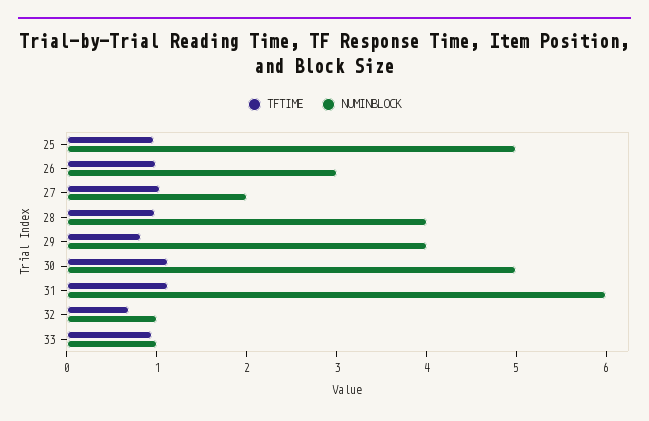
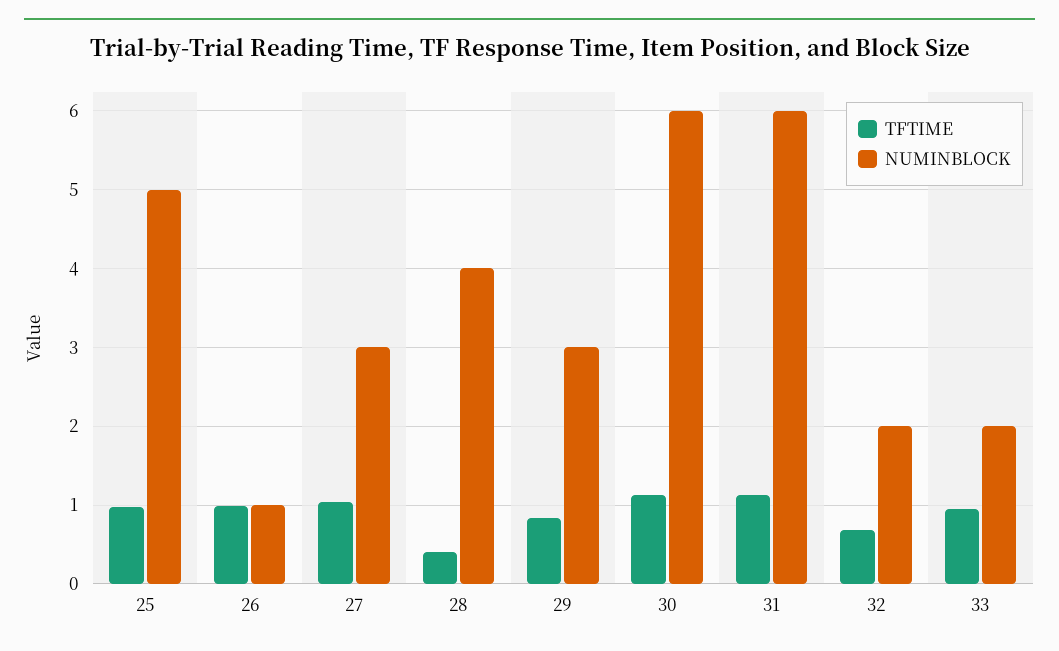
  {
    "TFTIME": {
      "25": 1,
      "26": 1,
      "27": 1,
-     "28": 1,
+     "28": 0.4,
      "29": 0.8,
      "30": 1.1,
      "31": 1.1,
      "32": 0.7,
      "33": 1
    },
    "NUMINBLOCK": {
      "25": 5,
-     "26": 3,
+     "26": 1,
-     "27": 2,
+     "27": 3,
      "28": 4,
-     "29": 4,
+     "29": 3,
-     "30": 5,
+     "30": 6,
      "31": 6,
-     "32": 1,
+     "32": 2,
-     "33": 1
+     "33": 2
    }
  }

